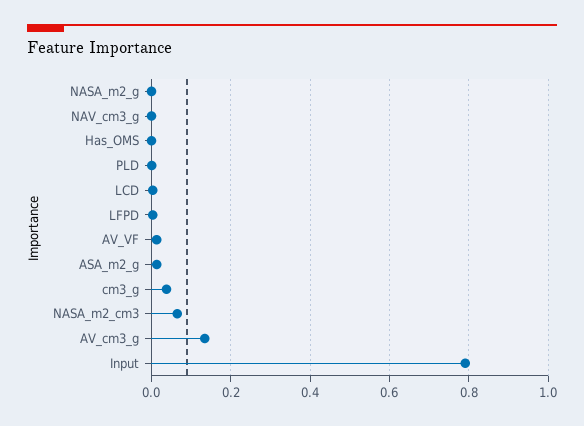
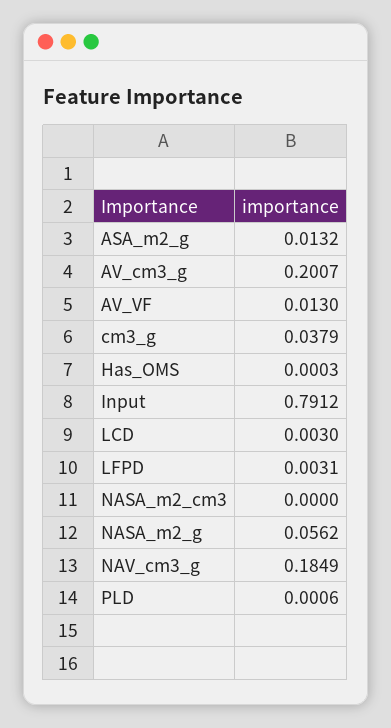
  {
-   "NASA_m2_g": 0,
+   "NASA_m2_g": 0.0562,
-   "NAV_cm3_g": 0,
+   "NAV_cm3_g": 0.1849,
    "Has_OMS": 0.0003,
    "PLD": 0.0006,
    "LCD": 0.003,
    "LFPD": 0.0031,
    "AV_VF": 0.013,
    "ASA_m2_g": 0.0132,
    "cm3_g": 0.0379,
-   "NASA_m2_cm3": 0.06,
+   "NASA_m2_cm3": 0,
-   "AV_cm3_g": 0.14,
+   "AV_cm3_g": 0.2007,
    "Input": 0.7912
  }

